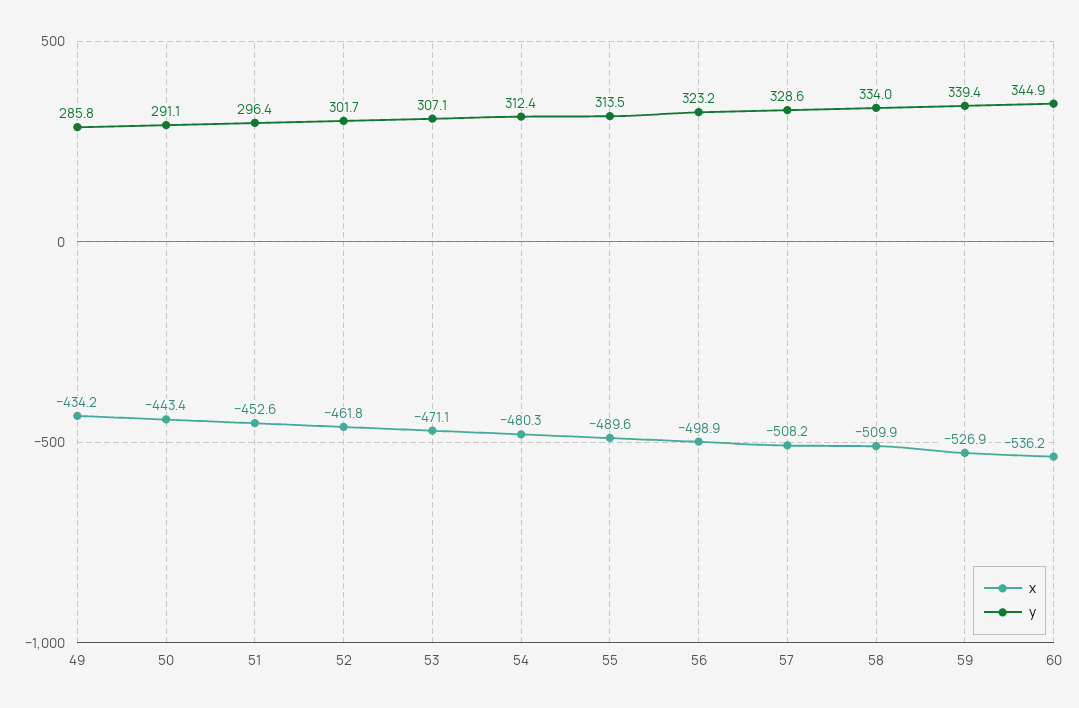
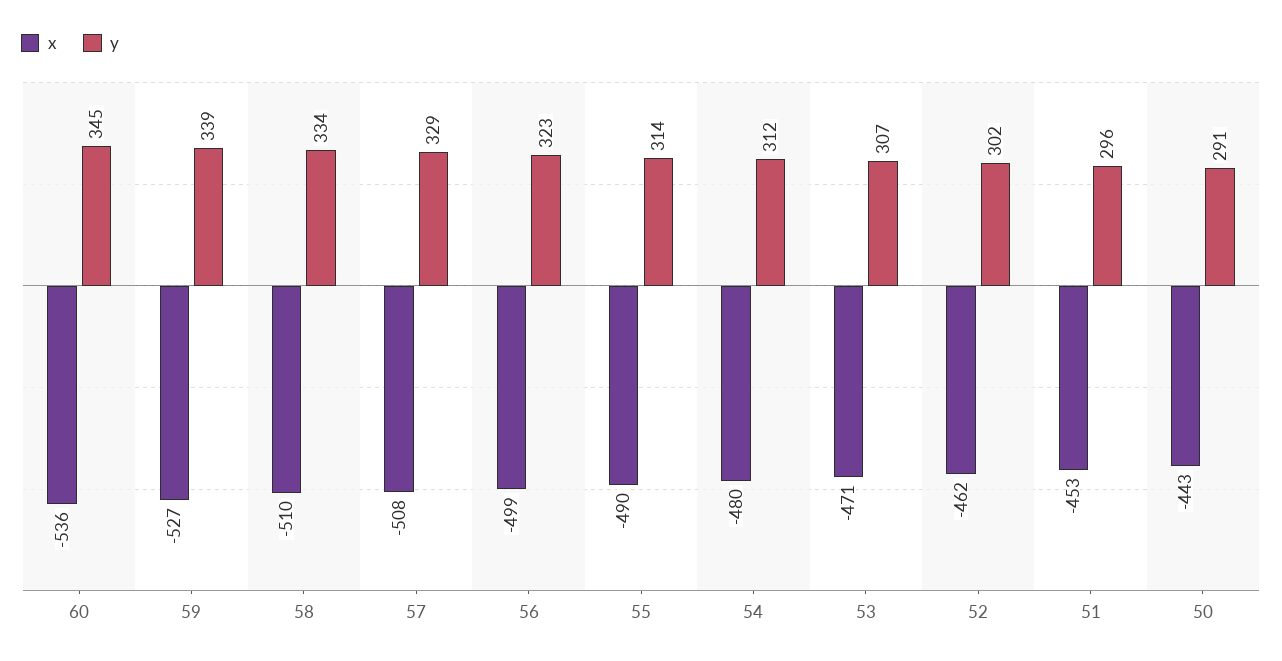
  {
    "x": {
-     "49": -434.2,
      "50": -443.4,
      "51": -452.6,
      "52": -461.8,
      "53": -471.1,
      "54": -480.3,
      "55": -489.6,
      "56": -498.9,
      "57": -508.2,
      "58": -509.9,
      "59": -526.9,
      "60": -536.2
    },
    "y": {
-     "49": 285.8,
      "50": 291.1,
      "51": 296.4,
      "52": 301.7,
      "53": 307.1,
      "54": 312.4,
      "55": 313.5,
      "56": 323.2,
      "57": 328.6,
      "58": 334,
      "59": 339.4,
      "60": 344.9
    }
  }

